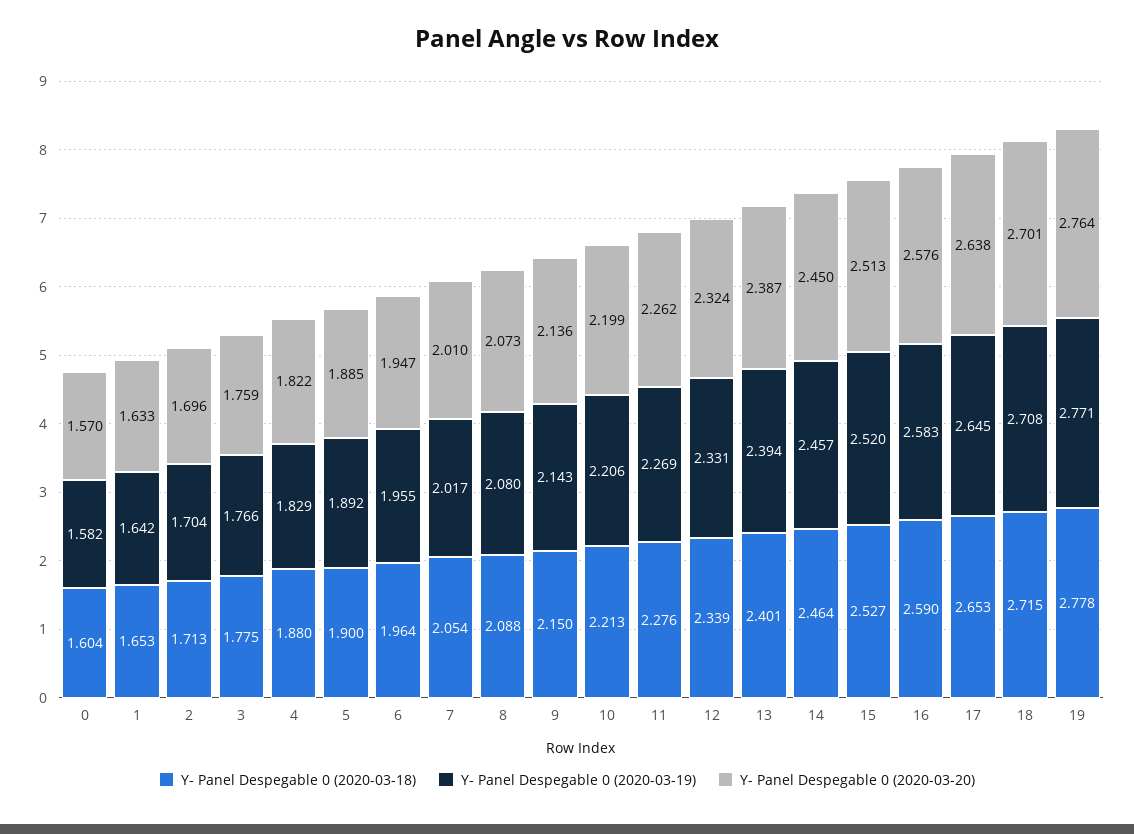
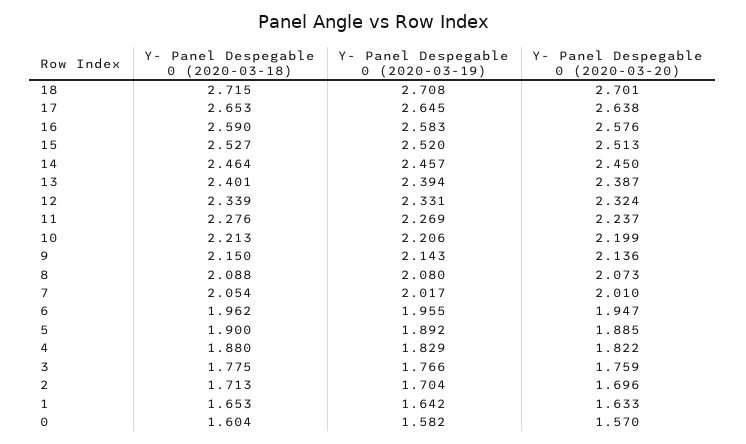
  {
    "Y- Panel Despegable 0 (2020-03-18)": {
      "0": 1.604,
      "1": 1.653,
      "2": 1.713,
      "3": 1.775,
      "4": 1.88,
      "5": 1.9,
-     "6": 1.964,
+     "6": 1.962,
      "7": 2.054,
      "8": 2.088,
      "9": 2.15,
      "10": 2.213,
      "11": 2.276,
      "12": 2.339,
      "13": 2.401,
      "14": 2.464,
      "15": 2.527,
      "16": 2.59,
      "17": 2.653,
-     "18": 2.715,
+     "18": 2.715
-     "19": 2.778
    },
    "Y- Panel Despegable 0 (2020-03-19)": {
      "0": 1.582,
      "1": 1.642,
      "2": 1.704,
      "3": 1.766,
      "4": 1.829,
      "5": 1.892,
      "6": 1.955,
      "7": 2.017,
      "8": 2.08,
      "9": 2.143,
      "10": 2.206,
      "11": 2.269,
      "12": 2.331,
      "13": 2.394,
      "14": 2.457,
      "15": 2.52,
      "16": 2.583,
      "17": 2.645,
-     "18": 2.708,
+     "18": 2.708
-     "19": 2.771
    },
    "Y- Panel Despegable 0 (2020-03-20)": {
      "0": 1.57,
      "1": 1.633,
      "2": 1.696,
      "3": 1.759,
      "4": 1.822,
      "5": 1.885,
      "6": 1.947,
      "7": 2.01,
      "8": 2.073,
      "9": 2.136,
      "10": 2.199,
-     "11": 2.262,
+     "11": 2.237,
      "12": 2.324,
      "13": 2.387,
      "14": 2.45,
      "15": 2.513,
      "16": 2.576,
      "17": 2.638,
-     "18": 2.701,
+     "18": 2.701
-     "19": 2.764
    }
  }

